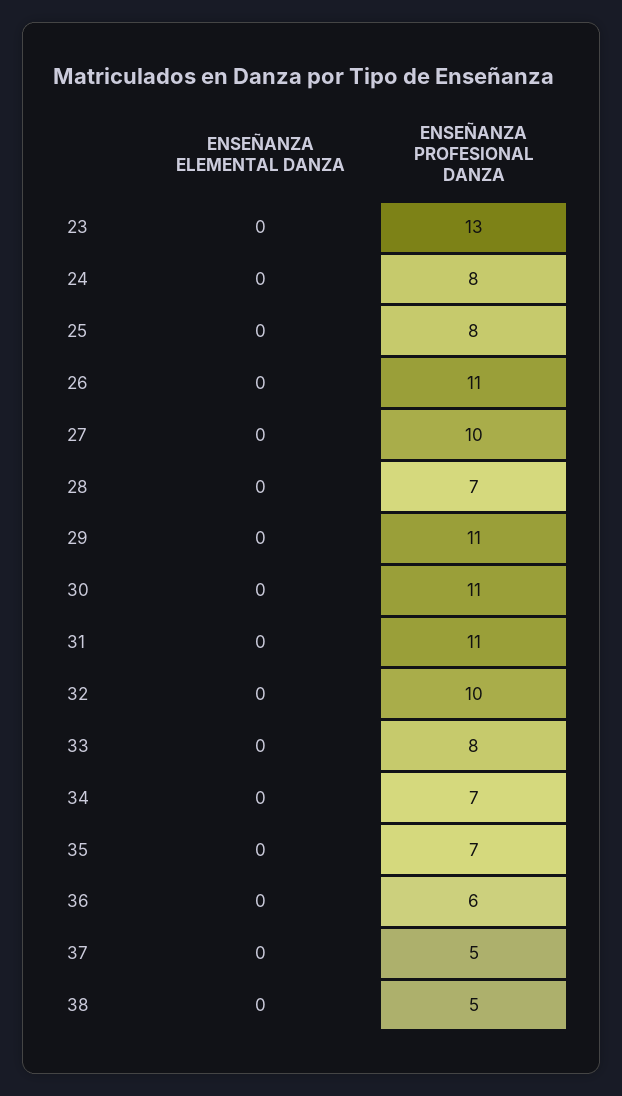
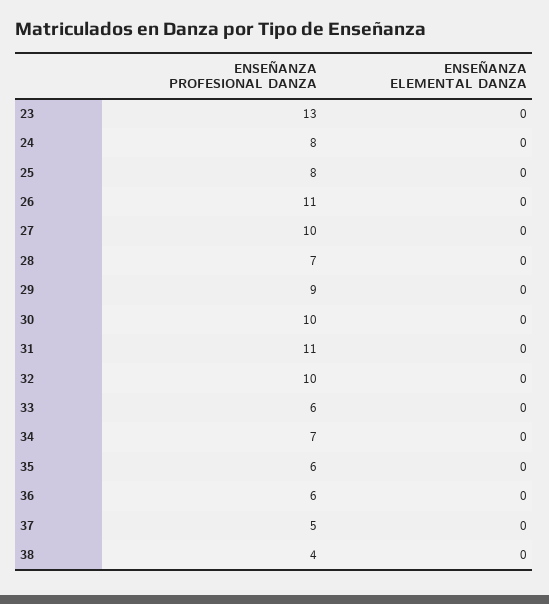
  {
    "ENSEÑANZA ELEMENTAL DANZA": {
      "23": 0,
      "24": 0,
      "25": 0,
      "26": 0,
      "27": 0,
      "28": 0,
      "29": 0,
      "30": 0,
      "31": 0,
      "32": 0,
      "33": 0,
      "34": 0,
      "35": 0,
      "36": 0,
      "37": 0,
      "38": 0
    },
    "ENSEÑANZA PROFESIONAL DANZA": {
      "23": 13,
      "24": 8,
      "25": 8,
      "26": 11,
      "27": 10,
      "28": 7,
-     "29": 11,
+     "29": 9,
-     "30": 11,
+     "30": 10,
      "31": 11,
      "32": 10,
-     "33": 8,
+     "33": 6,
      "34": 7,
-     "35": 7,
+     "35": 6,
      "36": 6,
      "37": 5,
-     "38": 5
+     "38": 4
    }
  }

